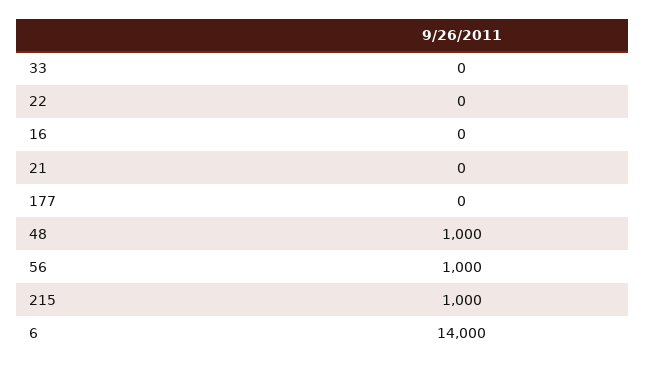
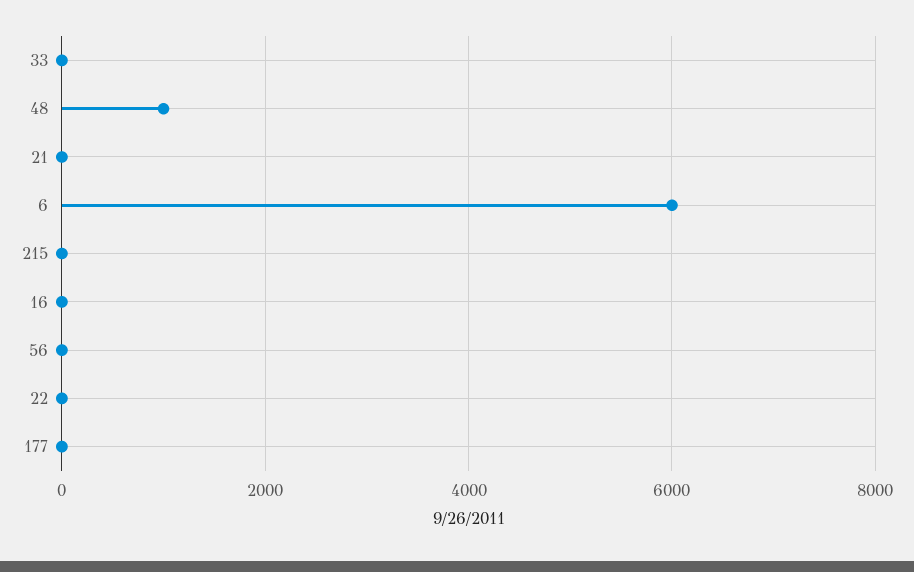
  {
    "33": 0,
    "22": 0,
    "16": 0,
    "21": 0,
    "177": 0,
    "48": 1000,
-   "56": 1000,
+   "56": 0,
-   "215": 1000,
+   "215": 0,
-   "6": 14000
+   "6": 6000
  }

